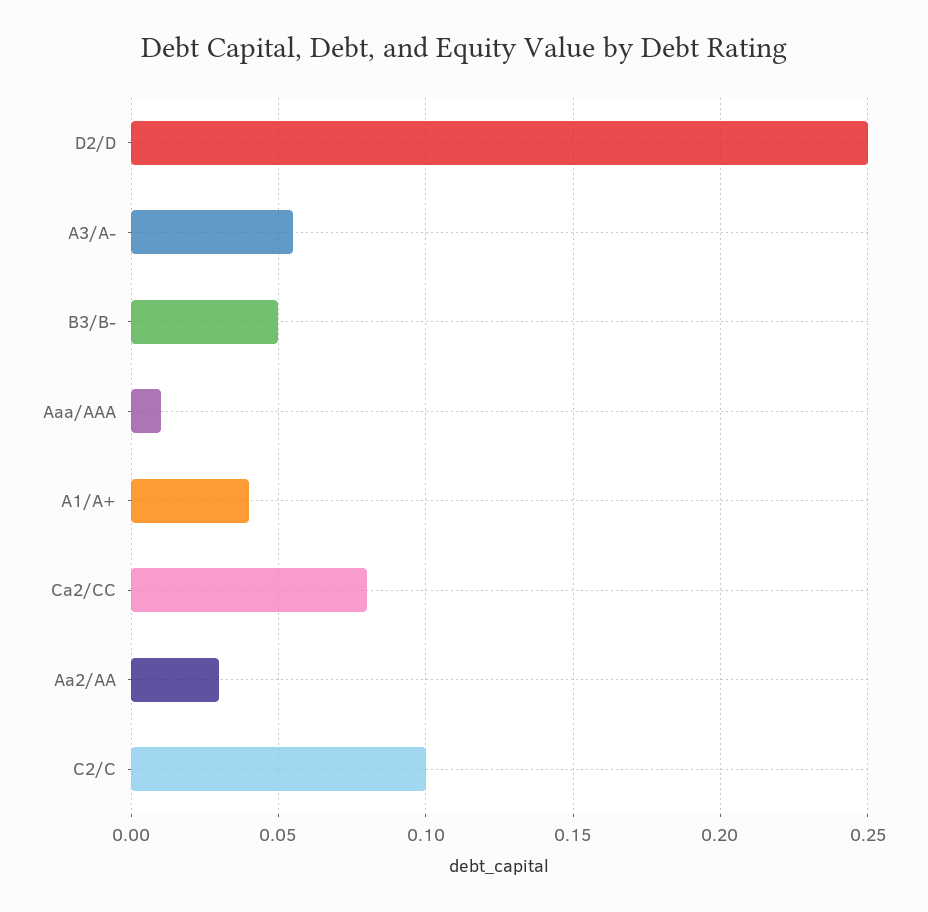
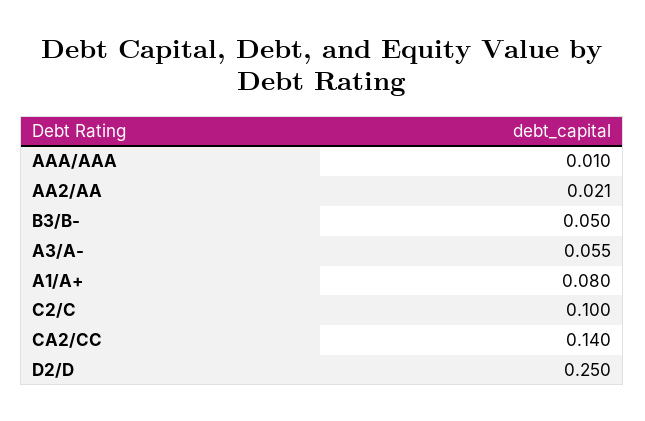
  {
    "D2/D": 0.25,
    "A3/A-": 0.055,
    "B3/B-": 0.05,
    "Aaa/AAA": 0.01,
-   "A1/A+": 0.04,
+   "A1/A+": 0.08,
-   "Ca2/CC": 0.08,
+   "Ca2/CC": 0.14,
-   "Aa2/AA": 0.03,
+   "Aa2/AA": 0.021,
    "C2/C": 0.1
  }

